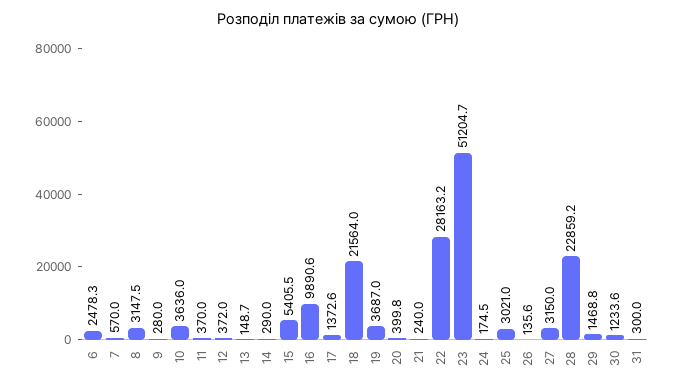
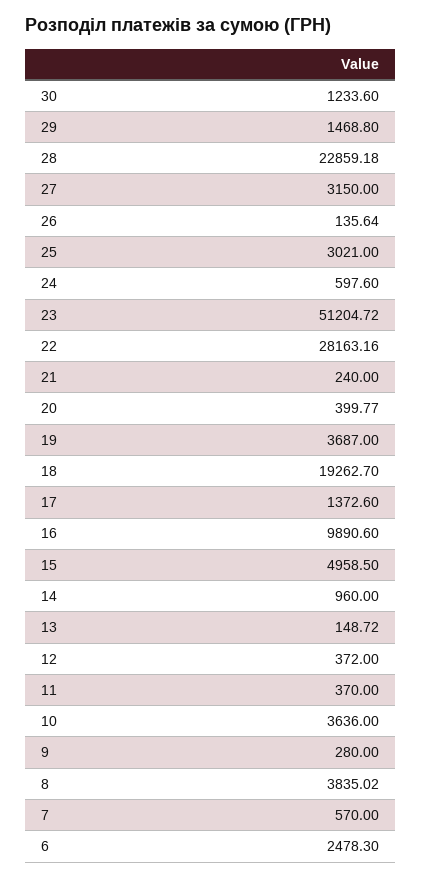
  {
    "6": 2478.3,
    "7": 570,
-   "8": 3147.5,
+   "8": 3835.02,
    "9": 280,
    "10": 3636,
    "11": 370,
    "12": 372,
    "13": 148.72,
-   "14": 290,
+   "14": 960,
-   "15": 5405.5,
+   "15": 4958.5,
    "16": 9890.6,
    "17": 1372.6,
-   "18": 21564,
+   "18": 19262.7,
    "19": 3687,
    "20": 399.77,
    "21": 240,
    "22": 28163.16,
    "23": 51204.72,
-   "24": 174.5,
+   "24": 597.6,
    "25": 3021,
    "26": 135.64,
    "27": 3150,
    "28": 22859.18,
    "29": 1468.8,
-   "30": 1233.6,
+   "30": 1233.6
-   "31": 300
  }

